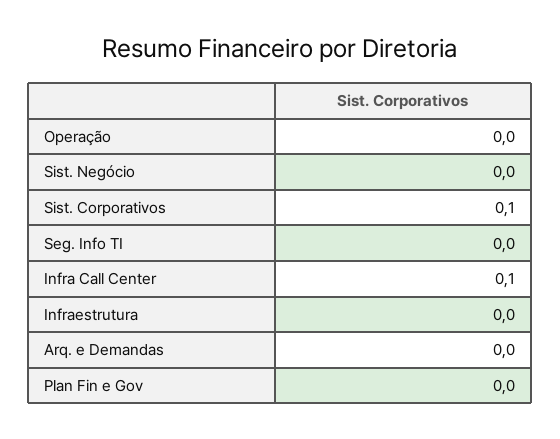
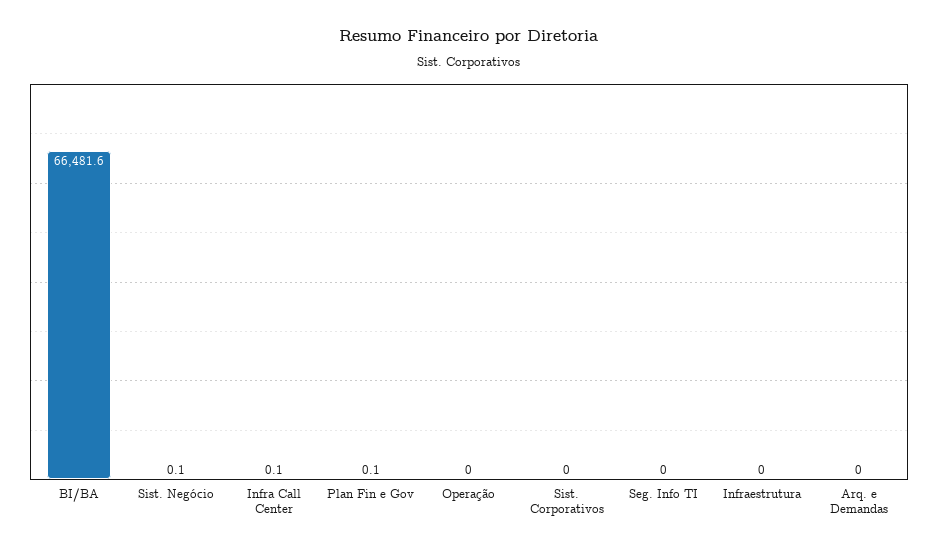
  {
    "Operação": 0,
-   "Sist. Negócio": 0,
+   "Sist. Negócio": 0.1,
-   "Sist. Corporativos": 0.1,
+   "Sist. Corporativos": 0,
    "Seg. Info TI": 0,
    "Infra Call Center": 0.1,
    "Infraestrutura": 0,
    "Arq. e Demandas": 0,
-   "Plan Fin e Gov": 0
+   "Plan Fin e Gov": 0.1,
+   "BI/BA": 66481.6
  }

